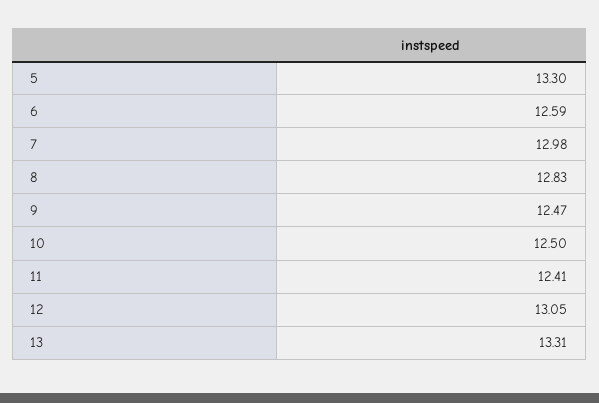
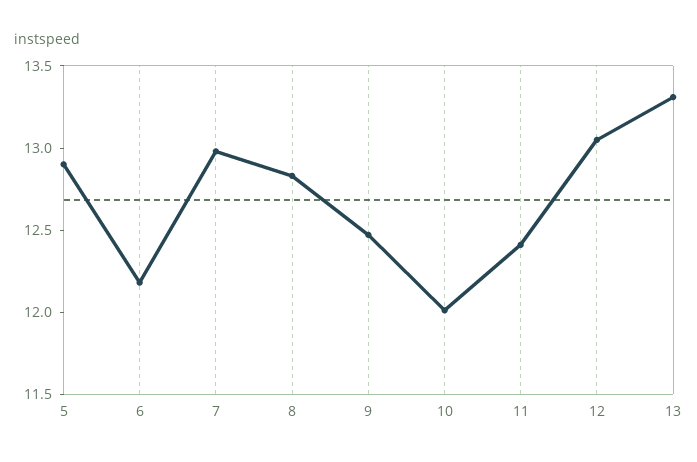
  {
-   "5": 13.3,
+   "5": 12.9,
-   "6": 12.59,
+   "6": 12.2,
    "7": 12.98,
    "8": 12.83,
    "9": 12.47,
-   "10": 12.5,
+   "10": 12,
    "11": 12.41,
    "12": 13.05,
    "13": 13.31
  }

